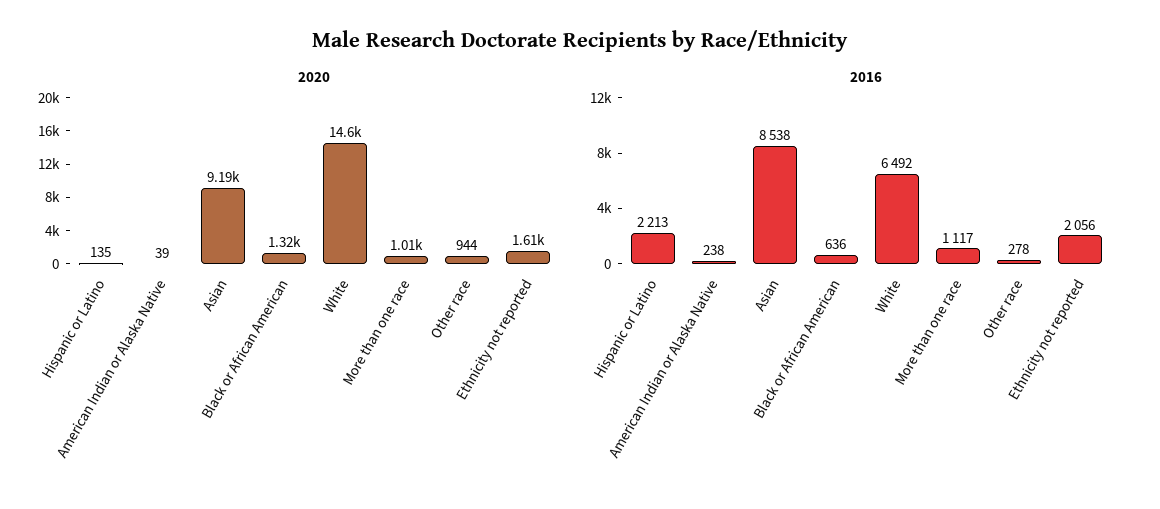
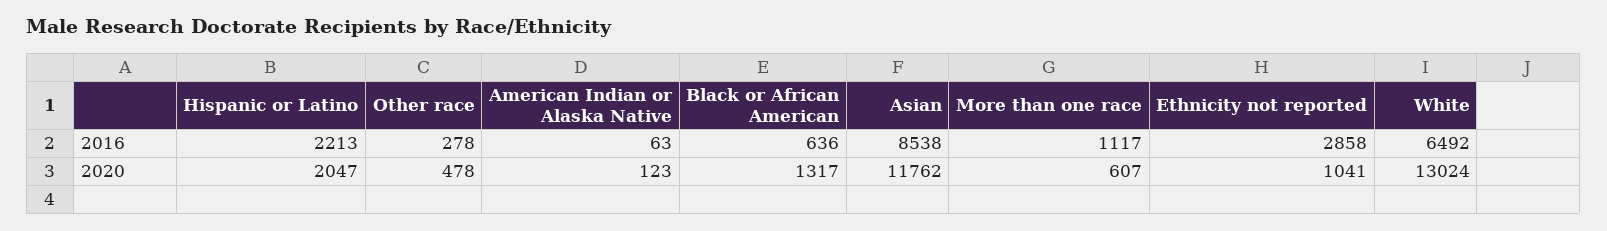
  {
    "2020": {
-     "Hispanic or Latino": 135,
+     "Hispanic or Latino": 2047,
-     "American Indian or Alaska Native": 39,
+     "American Indian or Alaska Native": 123,
-     "Asian": 9190,
+     "Asian": 11762,
      "Black or African American": 1317,
-     "White": 14600,
+     "White": 13024,
-     "More than one race": 1010,
+     "More than one race": 607,
-     "Other race": 944,
+     "Other race": 478,
-     "Ethnicity not reported": 1610
+     "Ethnicity not reported": 1041
    },
    "2016": {
      "Hispanic or Latino": 2213,
-     "American Indian or Alaska Native": 238,
+     "American Indian or Alaska Native": 63,
      "Asian": 8538,
      "Black or African American": 636,
      "White": 6492,
      "More than one race": 1117,
      "Other race": 278,
-     "Ethnicity not reported": 2056
+     "Ethnicity not reported": 2858
    }
  }

